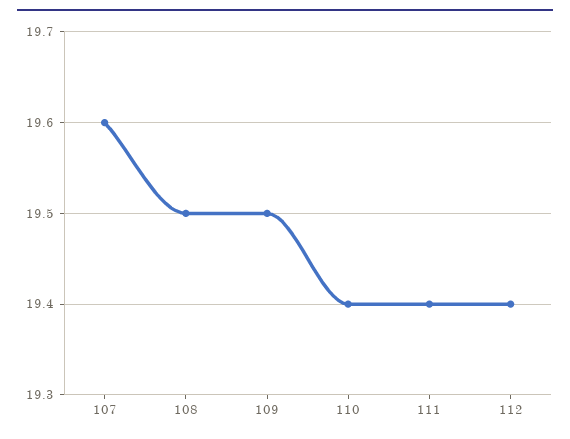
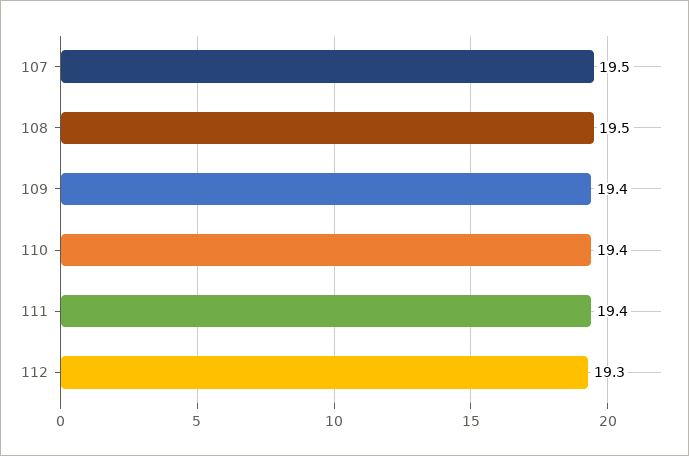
  {
-   "107": 19.6,
+   "107": 19.5,
    "108": 19.5,
-   "109": 19.5,
+   "109": 19.4,
    "110": 19.4,
    "111": 19.4,
-   "112": 19.4
+   "112": 19.3
  }

